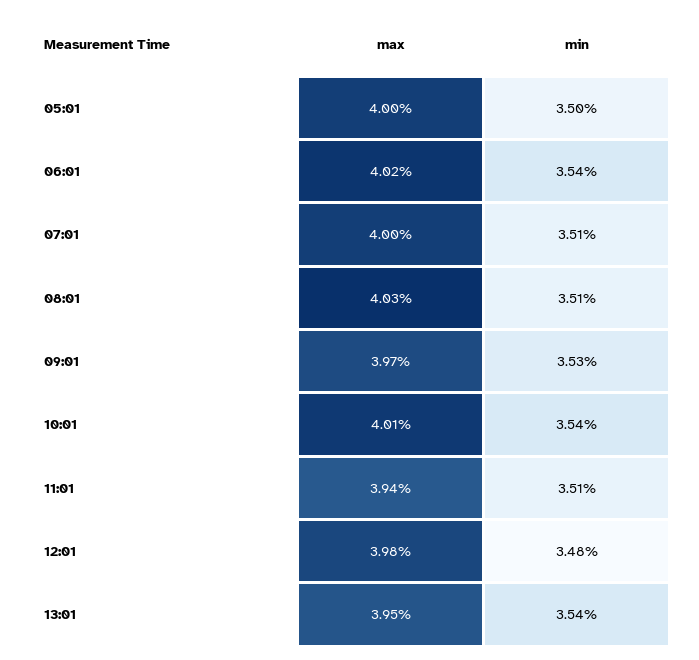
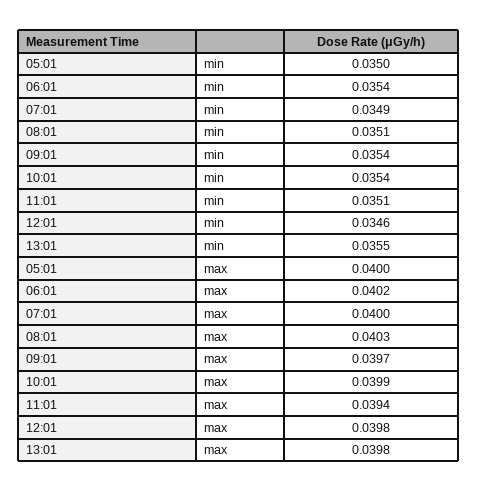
  {
    "max": {
      "05:01": 0.04,
      "06:01": 0.0402,
      "07:01": 0.04,
      "08:01": 0.0403,
      "09:01": 0.0397,
-     "10:01": 0.0401,
+     "10:01": 0.0399,
      "11:01": 0.0394,
      "12:01": 0.0398,
-     "13:01": 0.0395
+     "13:01": 0.0398
    },
    "min": {
      "05:01": 0.035,
      "06:01": 0.0354,
-     "07:01": 0.0351,
+     "07:01": 0.0349,
      "08:01": 0.0351,
-     "09:01": 0.0353,
+     "09:01": 0.0354,
      "10:01": 0.0354,
      "11:01": 0.0351,
-     "12:01": 0.0348,
+     "12:01": 0.0346,
-     "13:01": 0.0354
+     "13:01": 0.0355
    }
  }

